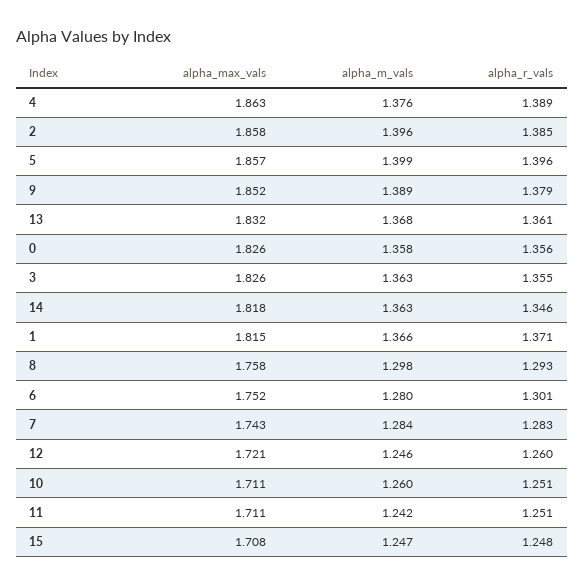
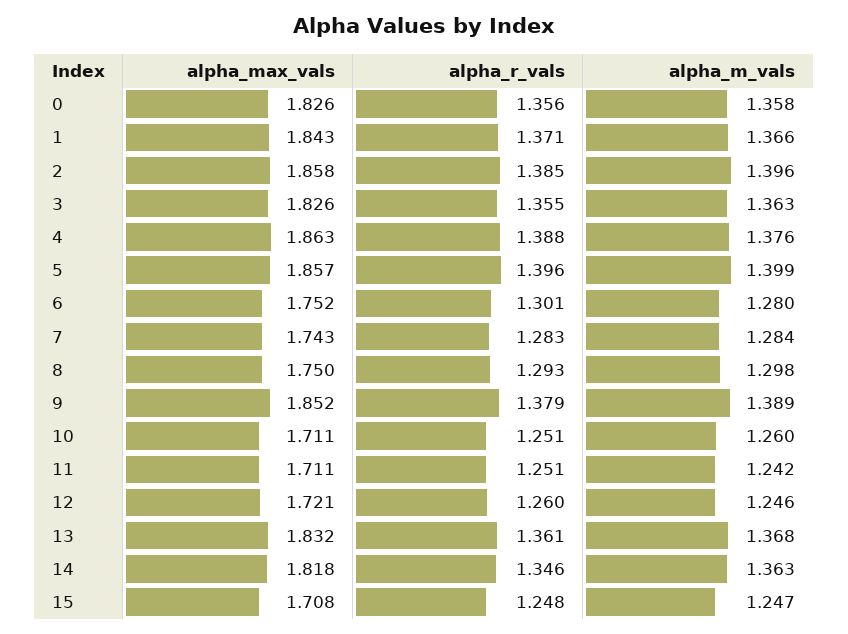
  {
    "alpha_max_vals": {
      "4": 1.863,
      "2": 1.858,
      "5": 1.857,
      "9": 1.852,
      "13": 1.832,
      "0": 1.826,
      "3": 1.826,
      "14": 1.818,
-     "1": 1.815,
+     "1": 1.843,
-     "8": 1.758,
+     "8": 1.75,
      "6": 1.752,
      "7": 1.743,
      "12": 1.721,
      "10": 1.711,
      "11": 1.711,
      "15": 1.708
    },
    "alpha_m_vals": {
      "4": 1.376,
      "2": 1.396,
      "5": 1.399,
      "9": 1.389,
      "13": 1.368,
      "0": 1.358,
      "3": 1.363,
      "14": 1.363,
      "1": 1.366,
      "8": 1.298,
      "6": 1.28,
      "7": 1.284,
      "12": 1.246,
      "10": 1.26,
      "11": 1.242,
      "15": 1.247
    },
    "alpha_r_vals": {
-     "4": 1.389,
+     "4": 1.388,
      "2": 1.385,
      "5": 1.396,
      "9": 1.379,
      "13": 1.361,
      "0": 1.356,
      "3": 1.355,
      "14": 1.346,
      "1": 1.371,
      "8": 1.293,
      "6": 1.301,
      "7": 1.283,
      "12": 1.26,
      "10": 1.251,
      "11": 1.251,
      "15": 1.248
    }
  }

